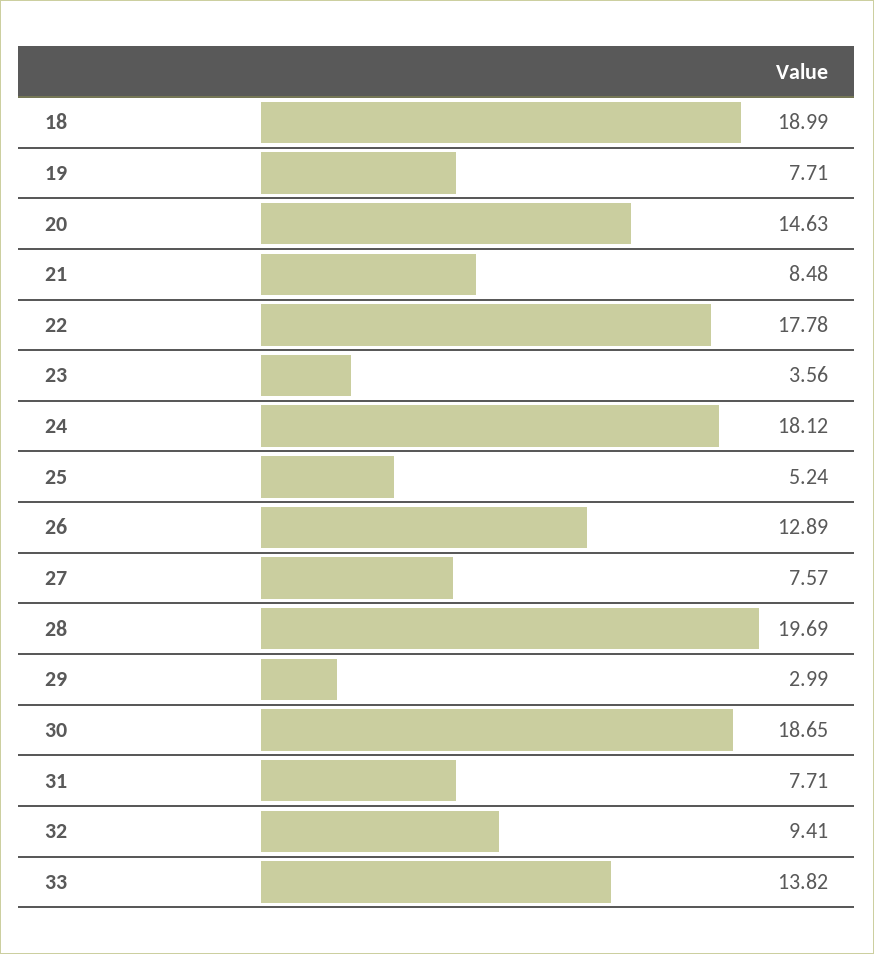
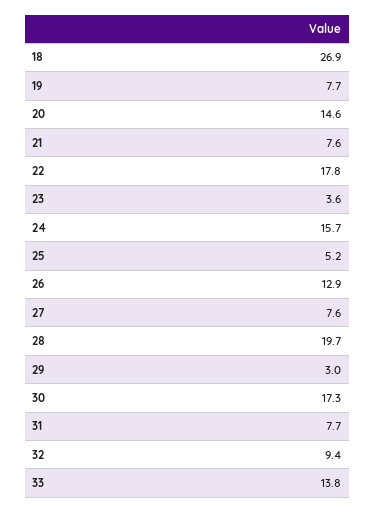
  {
-   "18": 18.99,
+   "18": 26.9,
    "19": 7.71,
    "20": 14.63,
-   "21": 8.48,
+   "21": 7.6,
    "22": 17.78,
    "23": 3.56,
-   "24": 18.12,
+   "24": 15.7,
    "25": 5.24,
    "26": 12.89,
    "27": 7.57,
    "28": 19.69,
    "29": 2.99,
-   "30": 18.65,
+   "30": 17.3,
    "31": 7.71,
    "32": 9.41,
    "33": 13.82
  }

